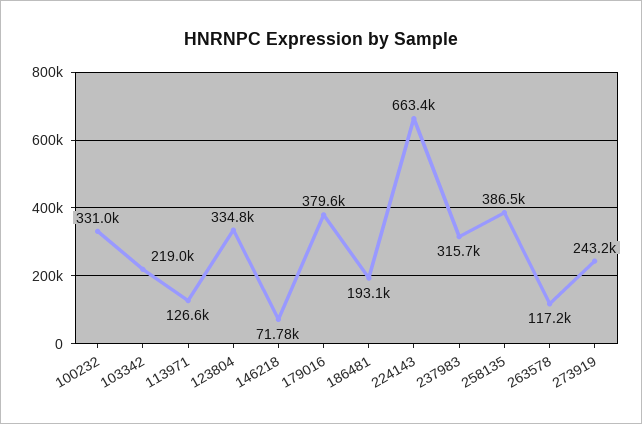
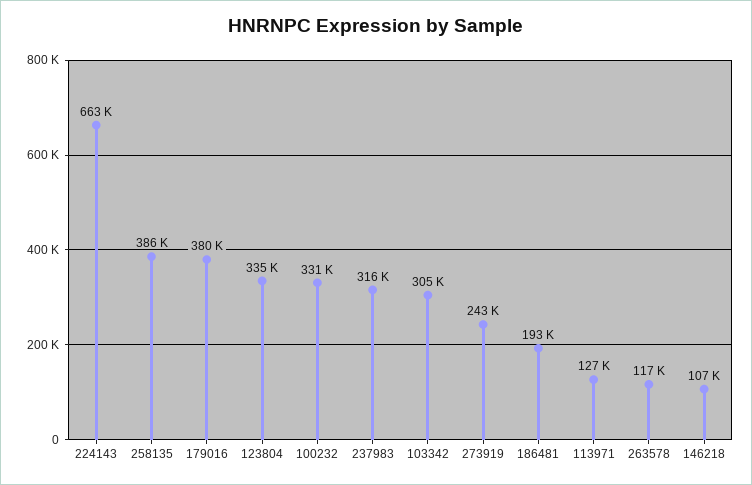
  {
    "100232": 331000,
-   "103342": 219000,
+   "103342": 305000,
    "113971": 126600,
    "123804": 334800,
-   "146218": 71780,
+   "146218": 107000,
    "179016": 379600,
    "186481": 193100,
    "224143": 663400,
    "237983": 315700,
    "258135": 386500,
    "263578": 117200,
    "273919": 243200
  }

